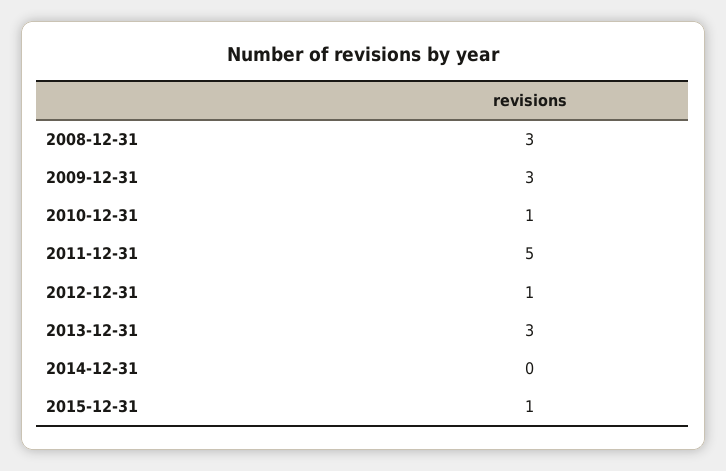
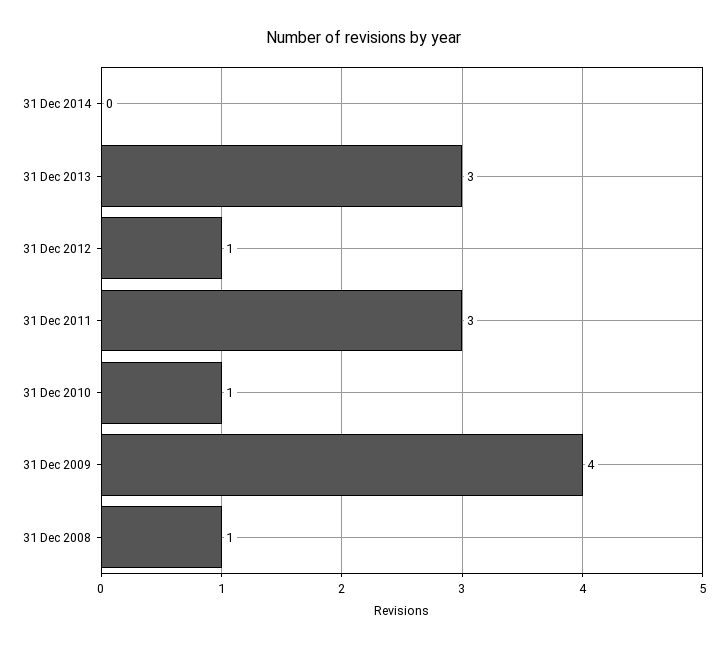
  {
-   "2008-12-31": 3,
+   "2008-12-31": 1,
-   "2009-12-31": 3,
+   "2009-12-31": 4,
    "2010-12-31": 1,
-   "2011-12-31": 5,
+   "2011-12-31": 3,
    "2012-12-31": 1,
    "2013-12-31": 3,
-   "2014-12-31": 0,
+   "2014-12-31": 0
-   "2015-12-31": 1
  }

